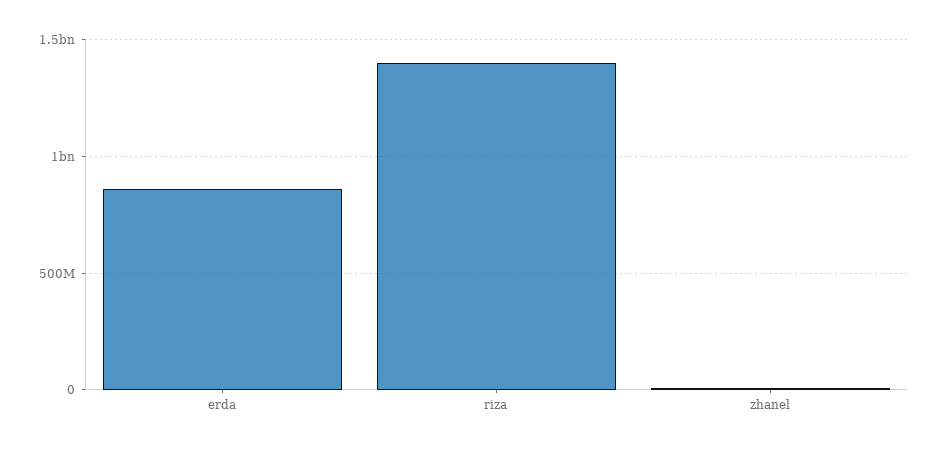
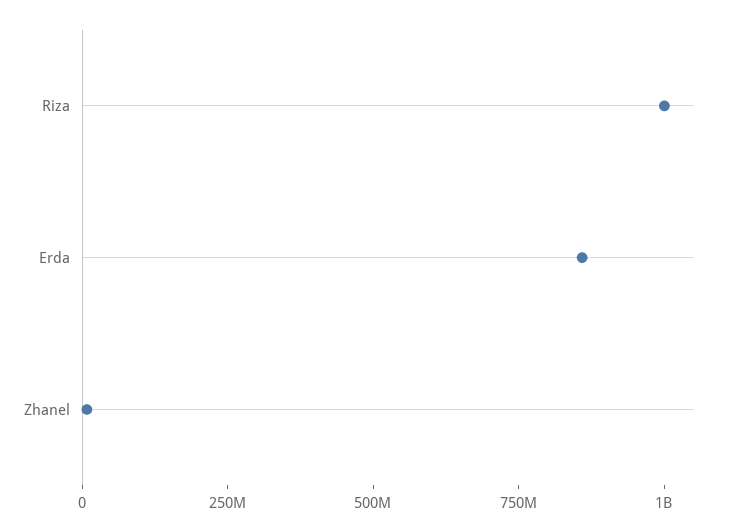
  {
    "erda": 850000000,
-   "riza": 1400000000,
+   "riza": 1000000000,
    "zhanel": 0
  }

